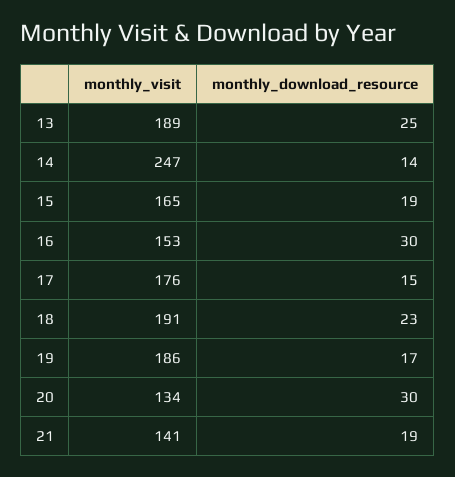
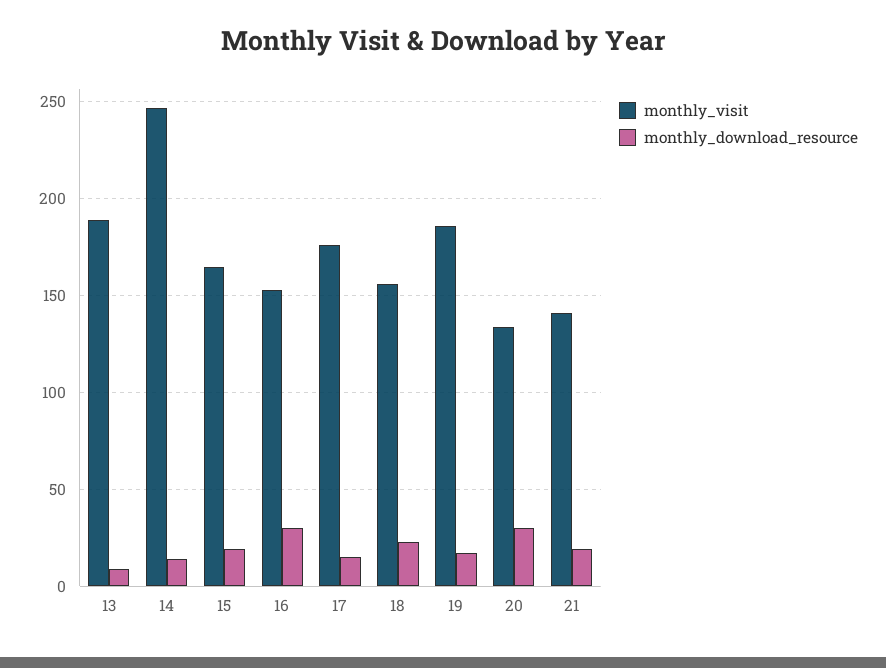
  {
    "monthly_visit": {
      "13": 189,
      "14": 247,
      "15": 165,
      "16": 153,
      "17": 176,
-     "18": 191,
+     "18": 155,
      "19": 186,
      "20": 134,
      "21": 141
    },
    "monthly_download_resource": {
-     "13": 25,
+     "13": 10,
      "14": 14,
      "15": 19,
      "16": 30,
      "17": 15,
      "18": 23,
      "19": 17,
      "20": 30,
      "21": 19
    }
  }

